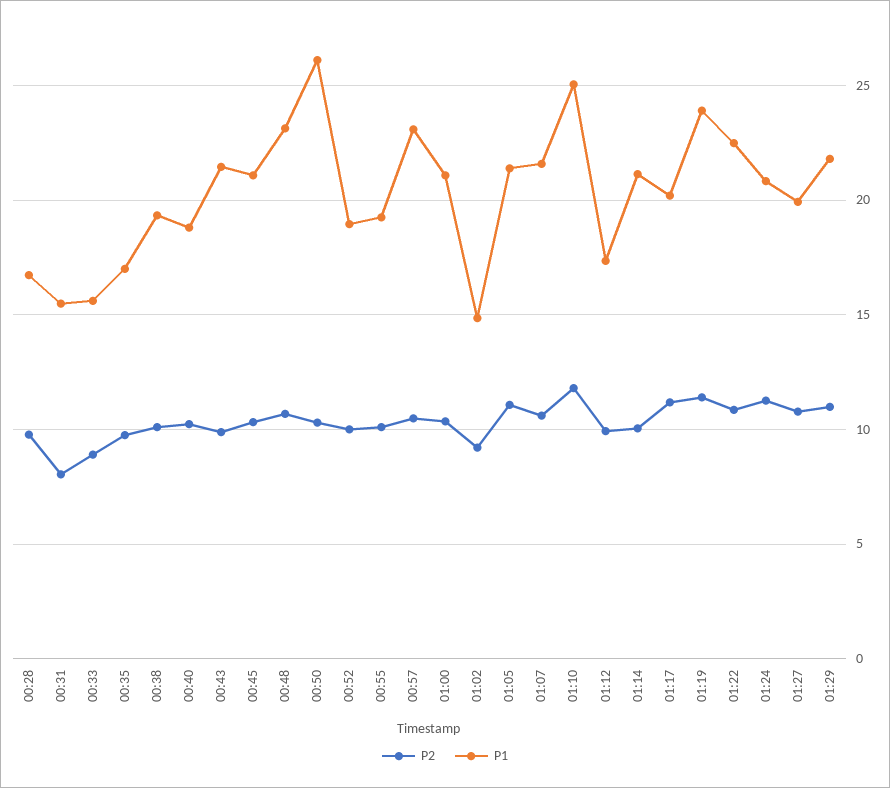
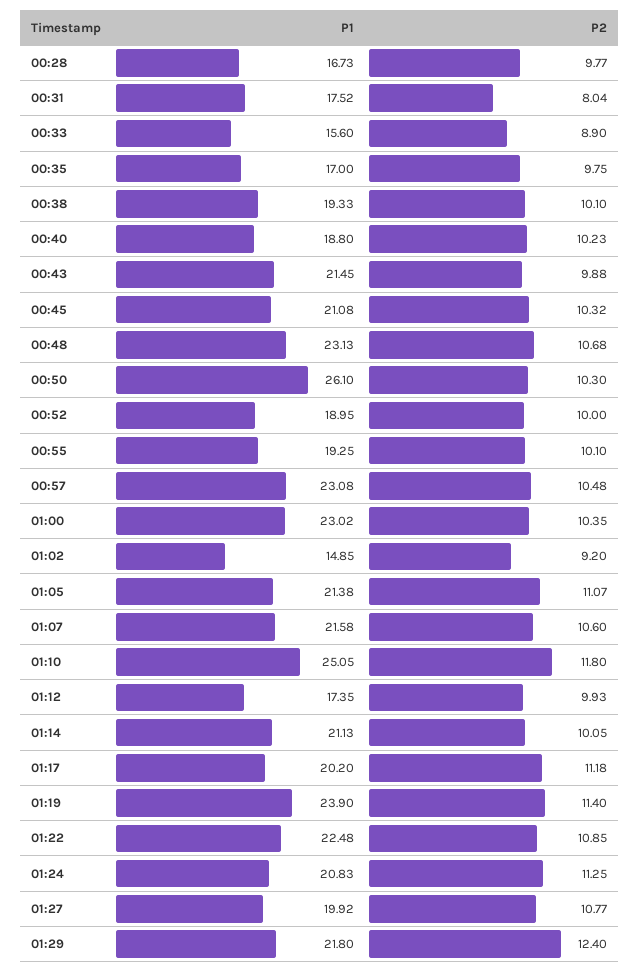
  {
    "P2": {
      "00:28": 9.77,
      "00:31": 8.04,
      "00:33": 8.9,
      "00:35": 9.75,
      "00:38": 10.1,
      "00:40": 10.23,
      "00:43": 9.88,
      "00:45": 10.32,
      "00:48": 10.68,
      "00:50": 10.3,
      "00:52": 10,
      "00:55": 10.1,
      "00:57": 10.48,
      "01:00": 10.35,
      "01:02": 9.2,
      "01:05": 11.07,
      "01:07": 10.6,
      "01:10": 11.8,
      "01:12": 9.93,
      "01:14": 10.05,
      "01:17": 11.18,
      "01:19": 11.4,
      "01:22": 10.85,
      "01:24": 11.25,
      "01:27": 10.77,
-     "01:29": 11
+     "01:29": 12.4
    },
    "P1": {
      "00:28": 16.73,
-     "00:31": 15.5,
+     "00:31": 17.52,
      "00:33": 15.6,
      "00:35": 17,
      "00:38": 19.33,
      "00:40": 18.8,
      "00:43": 21.45,
      "00:45": 21.08,
      "00:48": 23.13,
      "00:50": 26.1,
      "00:52": 18.95,
      "00:55": 19.25,
      "00:57": 23.08,
-     "01:00": 21,
+     "01:00": 23.02,
      "01:02": 14.85,
      "01:05": 21.38,
      "01:07": 21.58,
      "01:10": 25.05,
      "01:12": 17.35,
      "01:14": 21.13,
      "01:17": 20.2,
      "01:19": 23.9,
      "01:22": 22.48,
      "01:24": 20.83,
      "01:27": 19.92,
      "01:29": 21.8
    }
  }

